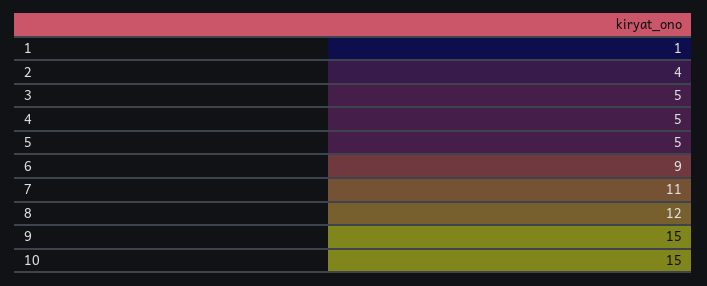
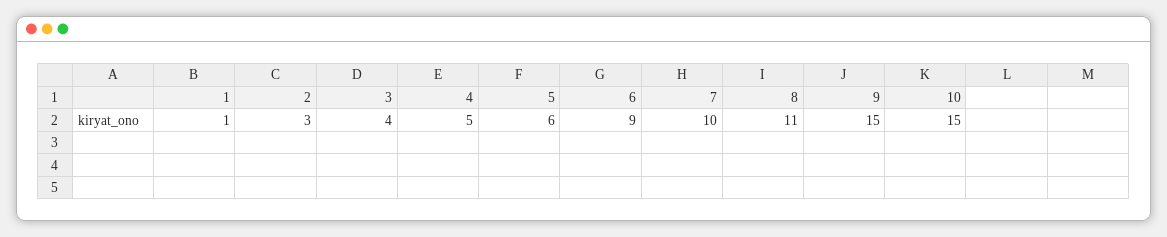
  {
    "1": 1,
-   "2": 4,
+   "2": 3,
-   "3": 5,
+   "3": 4,
    "4": 5,
-   "5": 5,
+   "5": 6,
    "6": 9,
-   "7": 11,
+   "7": 10,
-   "8": 12,
+   "8": 11,
    "9": 15,
    "10": 15
  }

